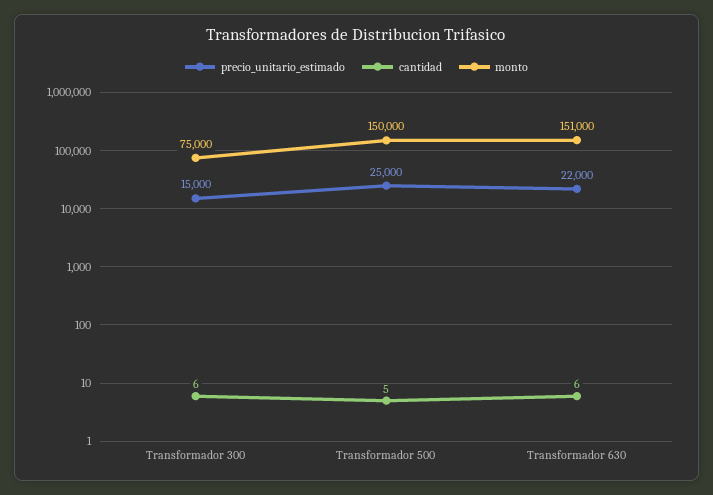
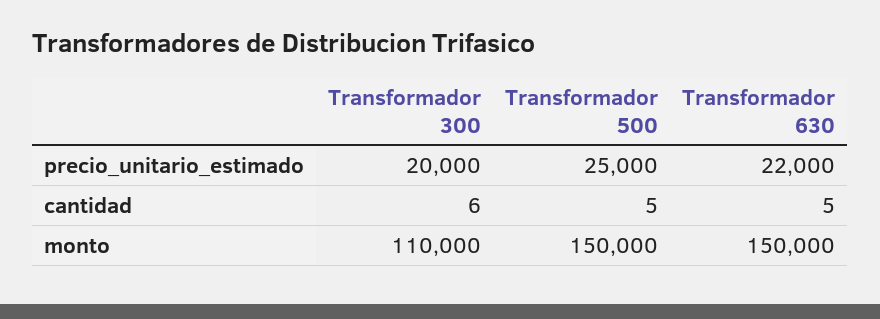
  {
    "precio_unitario_estimado": {
-     "Transformador 300": 15000,
+     "Transformador 300": 20000,
      "Transformador 500": 25000,
      "Transformador 630": 22000
    },
    "cantidad": {
      "Transformador 300": 6,
      "Transformador 500": 5,
-     "Transformador 630": 6
+     "Transformador 630": 5
    },
    "monto": {
-     "Transformador 300": 75000,
+     "Transformador 300": 110000,
      "Transformador 500": 150000,
-     "Transformador 630": 151000
+     "Transformador 630": 150000
    }
  }

